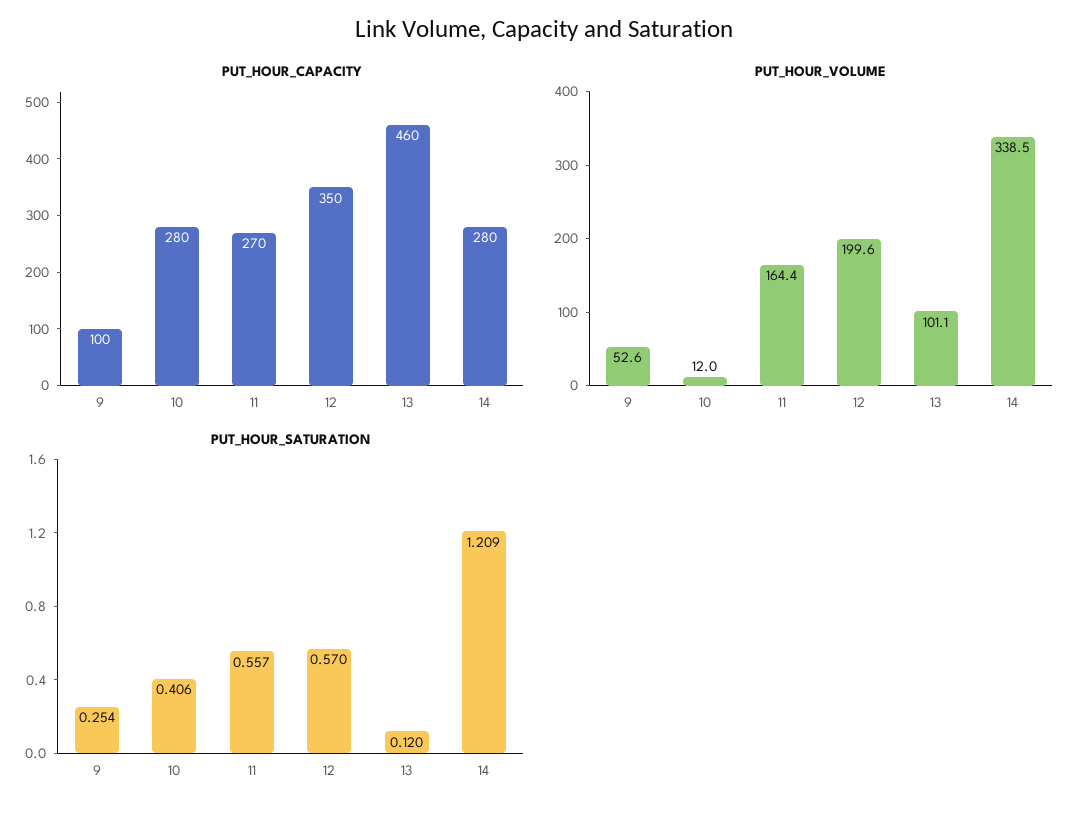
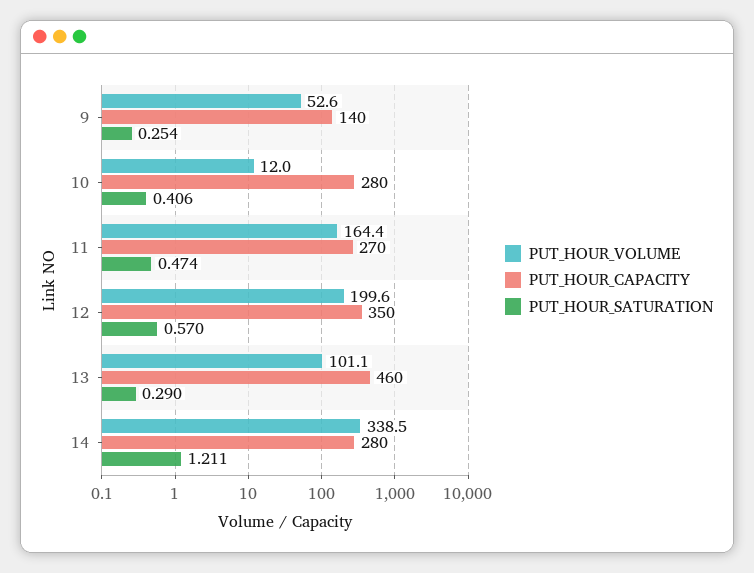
  {
    "PUT_HOUR_CAPACITY": {
-     "9": 100,
+     "9": 140,
      "10": 280,
      "11": 270,
      "12": 350,
      "13": 460,
      "14": 280
    },
    "PUT_HOUR_VOLUME": {
      "9": 52.6,
      "10": 12,
      "11": 164.4,
      "12": 199.6,
      "13": 101.1,
      "14": 338.5
    },
    "PUT_HOUR_SATURATION": {
      "9": 0.254,
      "10": 0.406,
-     "11": 0.557,
+     "11": 0.474,
      "12": 0.57,
-     "13": 0.12,
+     "13": 0.29,
-     "14": 1.209
+     "14": 1.211
    }
  }

